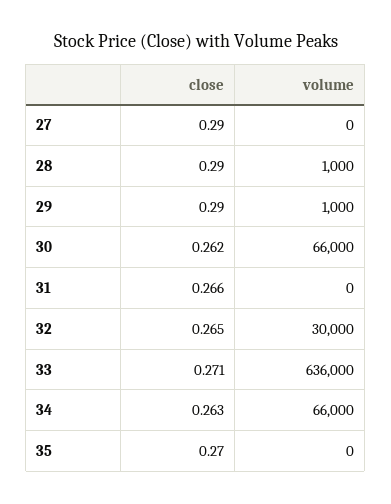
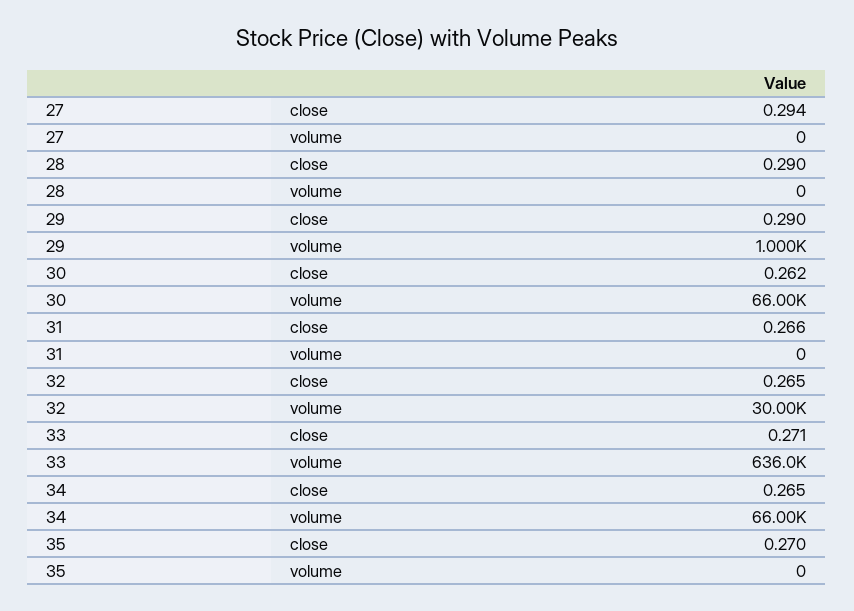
  {
    "close": {
-     "27": 0.29,
+     "27": 0.294,
      "28": 0.29,
      "29": 0.29,
      "30": 0.262,
      "31": 0.266,
      "32": 0.265,
      "33": 0.271,
-     "34": 0.263,
+     "34": 0.265,
      "35": 0.27
    },
    "volume": {
      "27": 0,
-     "28": 1000,
+     "28": 0,
      "29": 1000,
      "30": 66000,
      "31": 0,
      "32": 30000,
      "33": 636000,
      "34": 66000,
      "35": 0
    }
  }

